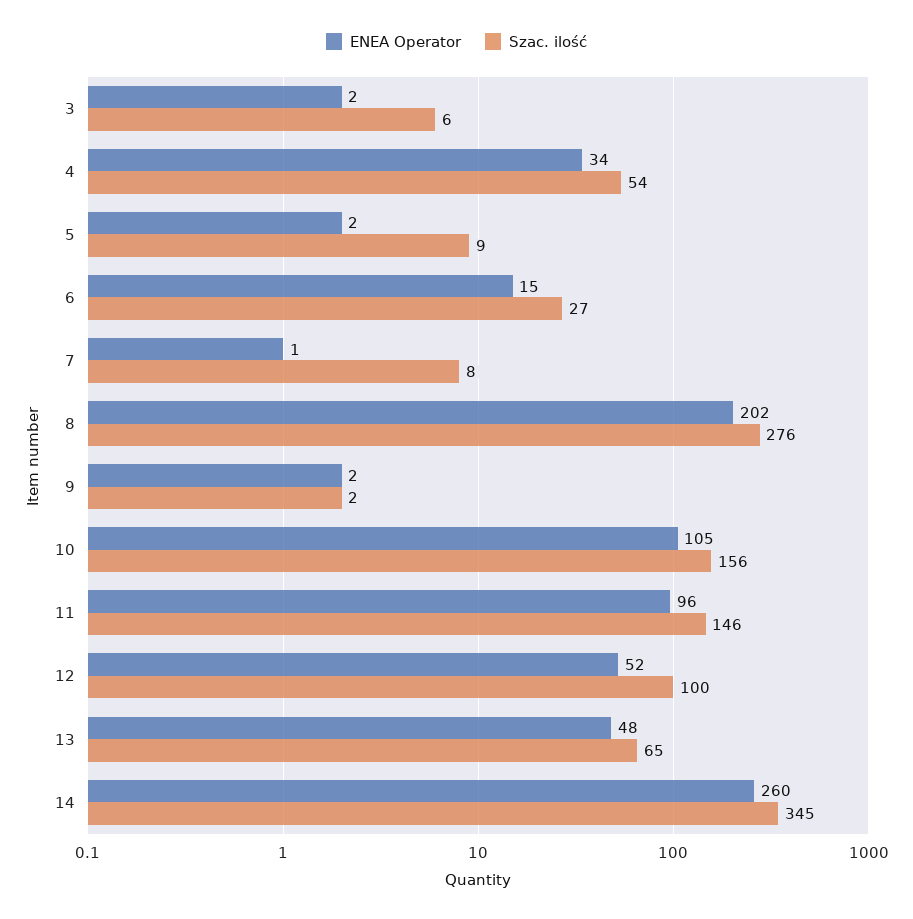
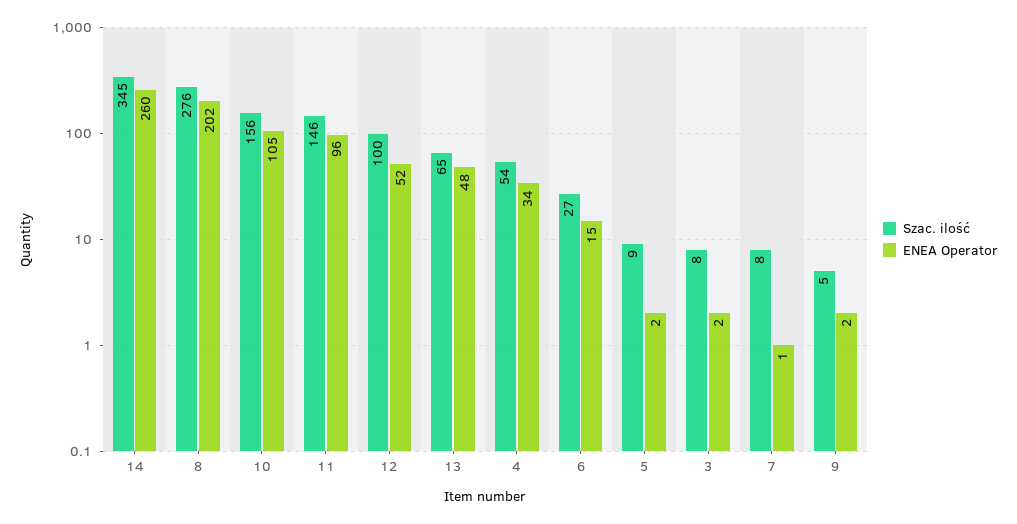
  {
    "ENEA Operator": {
      "3": 2,
      "4": 34,
      "5": 2,
      "6": 15,
      "7": 1,
      "8": 202,
      "9": 2,
      "10": 105,
      "11": 96,
      "12": 52,
      "13": 48,
      "14": 260
    },
    "Szac. ilość": {
-     "3": 6,
+     "3": 8,
      "4": 54,
      "5": 9,
      "6": 27,
      "7": 8,
      "8": 276,
-     "9": 2,
+     "9": 5,
      "10": 156,
      "11": 146,
      "12": 100,
      "13": 65,
      "14": 345
    }
  }

